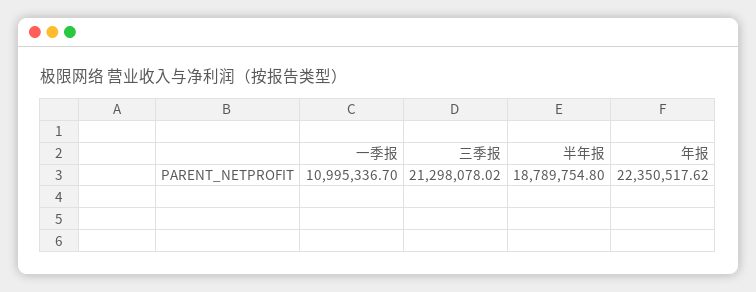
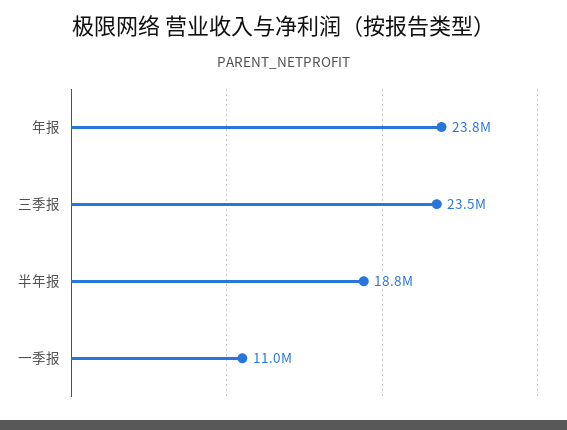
  {
    "一季报": 10995336.7,
-   "三季报": 21298078.02,
+   "三季报": 23500000,
    "半年报": 18789754.8,
-   "年报": 22350517.62
+   "年报": 23800000
  }

